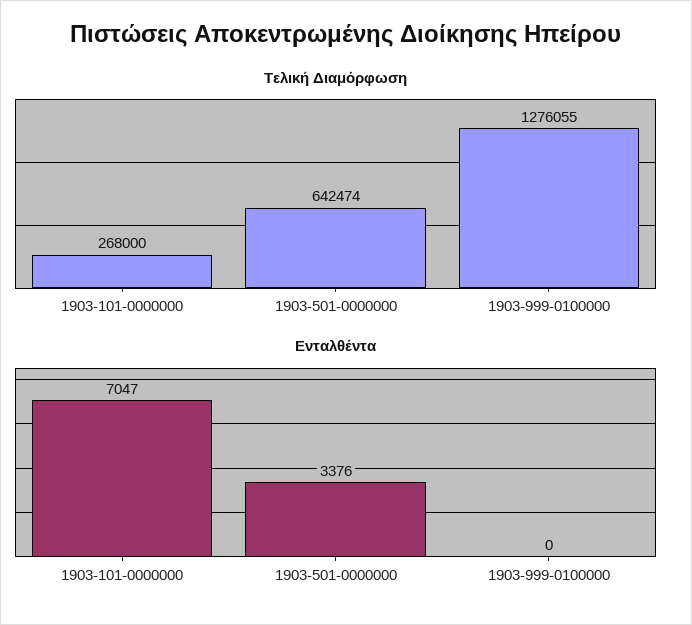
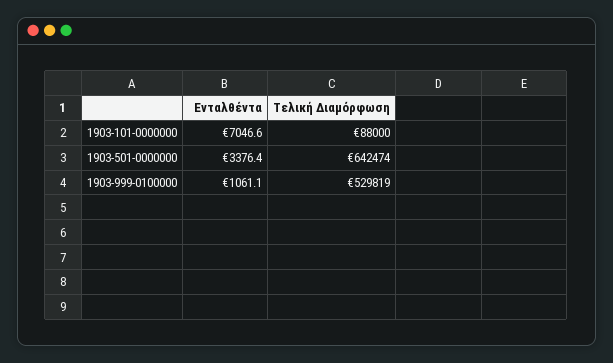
  {
    "Τελική Διαμόρφωση": {
-     "1903-101-0000000": 268000,
+     "1903-101-0000000": 88000,
      "1903-501-0000000": 642474,
-     "1903-999-0100000": 1276055
+     "1903-999-0100000": 529819
    },
    "Ενταλθέντα": {
      "1903-101-0000000": 7046.6,
      "1903-501-0000000": 3376.4,
-     "1903-999-0100000": 0
+     "1903-999-0100000": 1061.1
    }
  }

